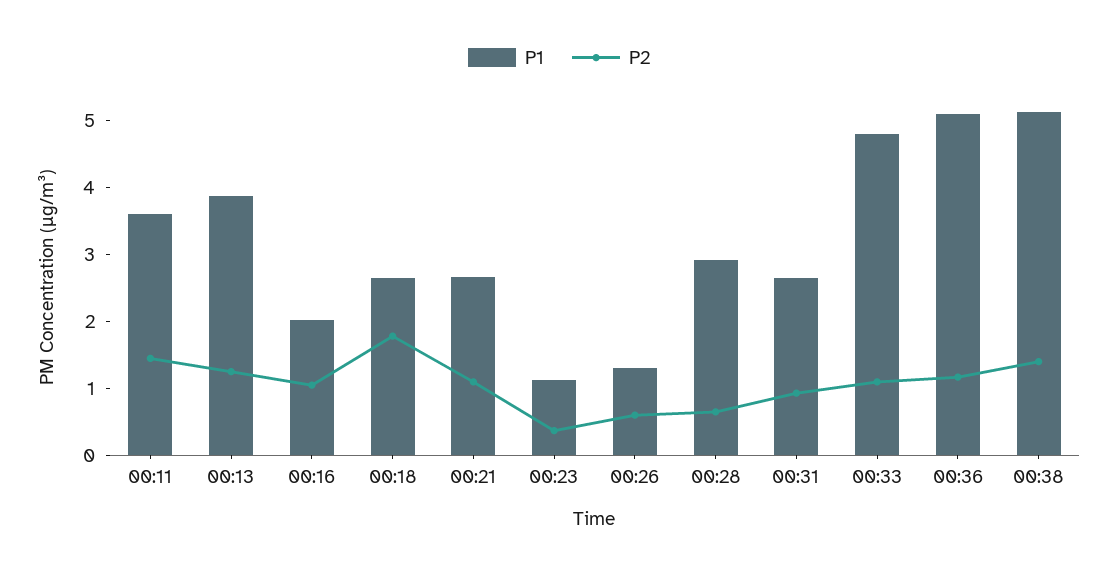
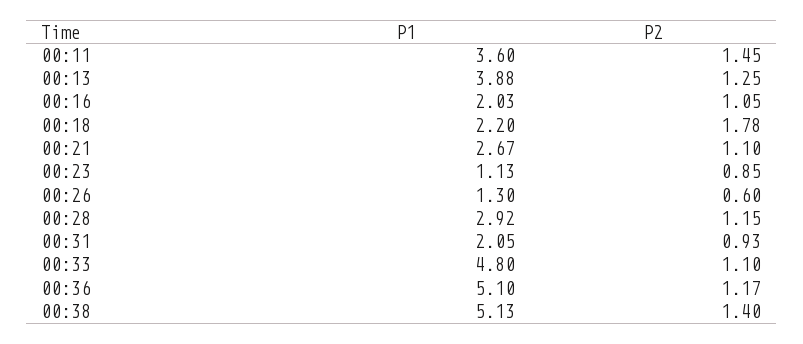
  {
    "P1": {
      "00:11": 3.6,
      "00:13": 3.88,
      "00:16": 2.03,
-     "00:18": 2.6,
+     "00:18": 2.2,
      "00:21": 2.67,
      "00:23": 1.13,
      "00:26": 1.3,
      "00:28": 2.92,
-     "00:31": 2.6,
+     "00:31": 2.05,
      "00:33": 4.8,
      "00:36": 5.1,
      "00:38": 5.13
    },
    "P2": {
      "00:11": 1.45,
      "00:13": 1.25,
      "00:16": 1.05,
      "00:18": 1.78,
      "00:21": 1.1,
-     "00:23": 0.4,
+     "00:23": 0.85,
      "00:26": 0.6,
-     "00:28": 0.6,
+     "00:28": 1.15,
      "00:31": 0.93,
      "00:33": 1.1,
      "00:36": 1.17,
      "00:38": 1.4
    }
  }

